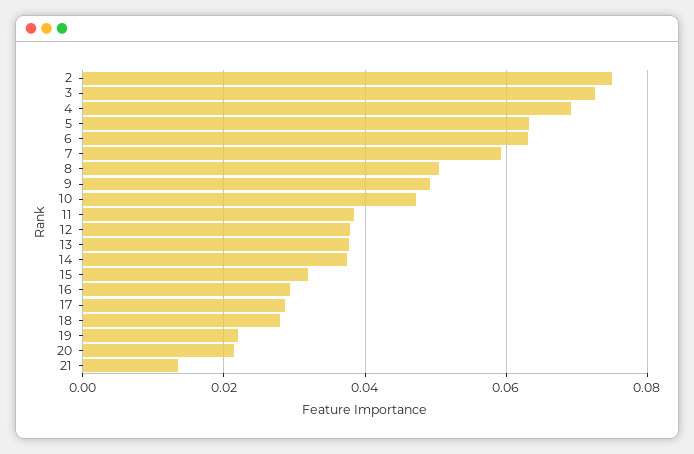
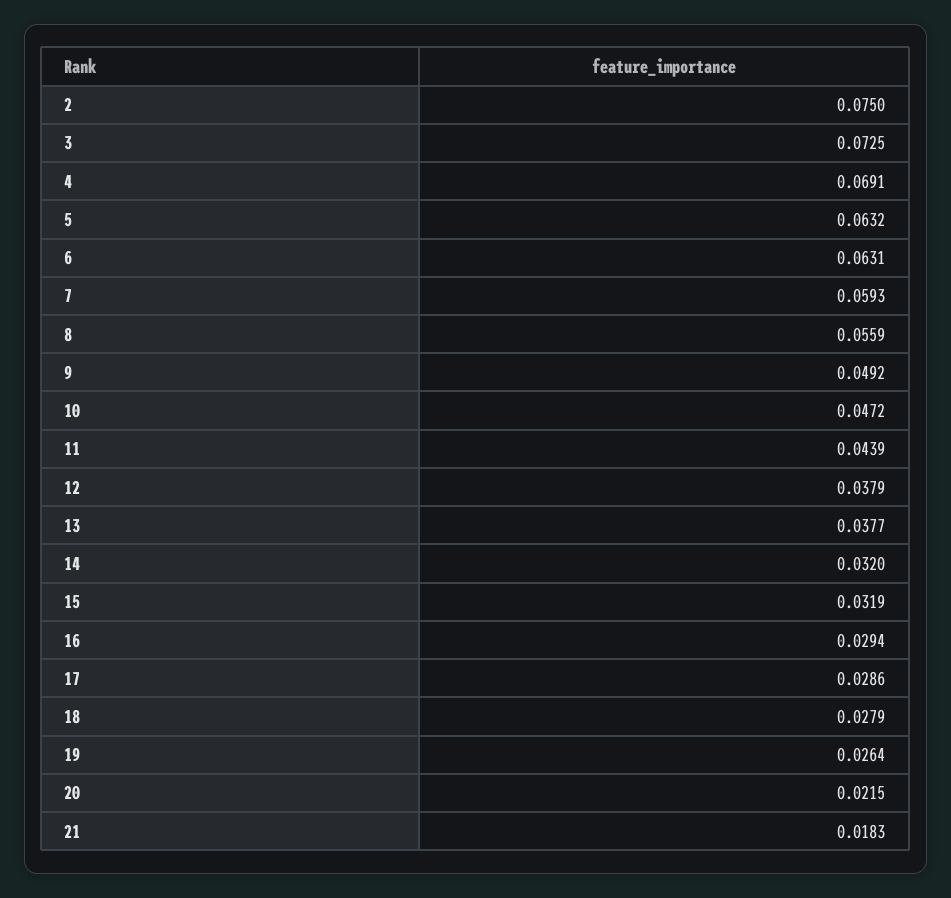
  {
    "2": 0.075,
    "3": 0.0725,
    "4": 0.0691,
    "5": 0.0632,
    "6": 0.0631,
    "7": 0.0593,
-   "8": 0.05,
+   "8": 0.0559,
    "9": 0.0492,
    "10": 0.0472,
-   "11": 0.038,
+   "11": 0.0439,
    "12": 0.0379,
    "13": 0.0377,
-   "14": 0.038,
+   "14": 0.032,
    "15": 0.0319,
    "16": 0.0294,
    "17": 0.0286,
    "18": 0.0279,
-   "19": 0.022,
+   "19": 0.0264,
    "20": 0.0215,
-   "21": 0.014
+   "21": 0.0183
  }

